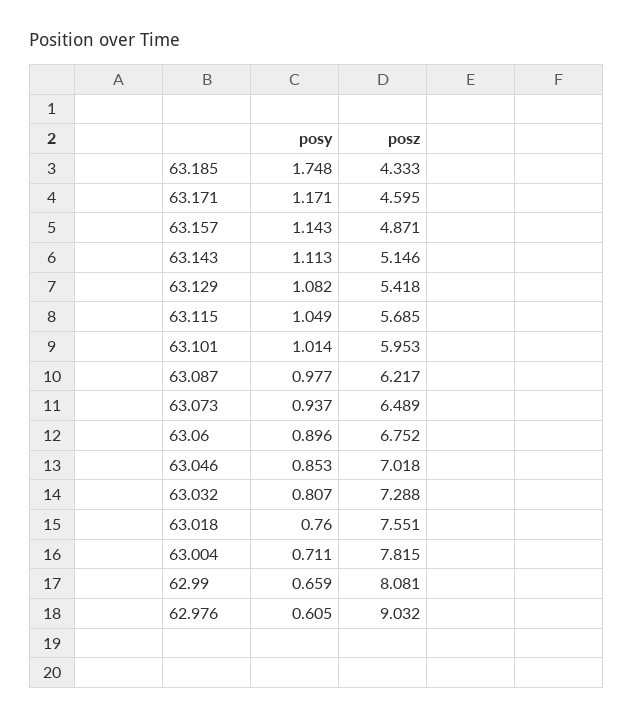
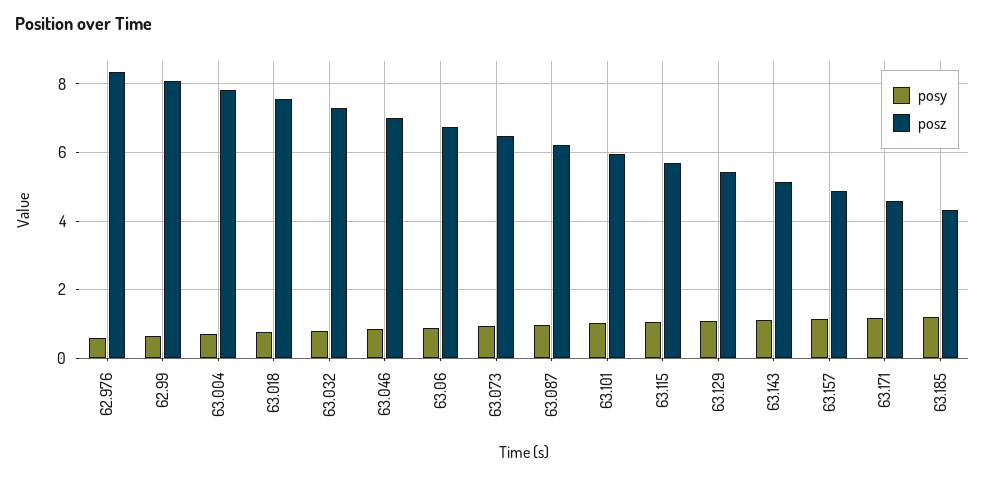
  {
    "posy": {
-     "63.185": 1.748,
+     "63.185": 1.2,
      "63.171": 1.171,
      "63.157": 1.143,
      "63.143": 1.113,
      "63.129": 1.082,
      "63.115": 1.049,
      "63.101": 1.014,
      "63.087": 0.977,
      "63.073": 0.937,
      "63.06": 0.896,
      "63.046": 0.853,
      "63.032": 0.807,
      "63.018": 0.76,
      "63.004": 0.711,
      "62.99": 0.659,
      "62.976": 0.605
    },
    "posz": {
      "63.185": 4.333,
      "63.171": 4.595,
      "63.157": 4.871,
      "63.143": 5.146,
      "63.129": 5.418,
      "63.115": 5.685,
      "63.101": 5.953,
      "63.087": 6.217,
      "63.073": 6.489,
      "63.06": 6.752,
      "63.046": 7.018,
      "63.032": 7.288,
      "63.018": 7.551,
      "63.004": 7.815,
      "62.99": 8.081,
-     "62.976": 9.032
+     "62.976": 8.4
    }
  }

